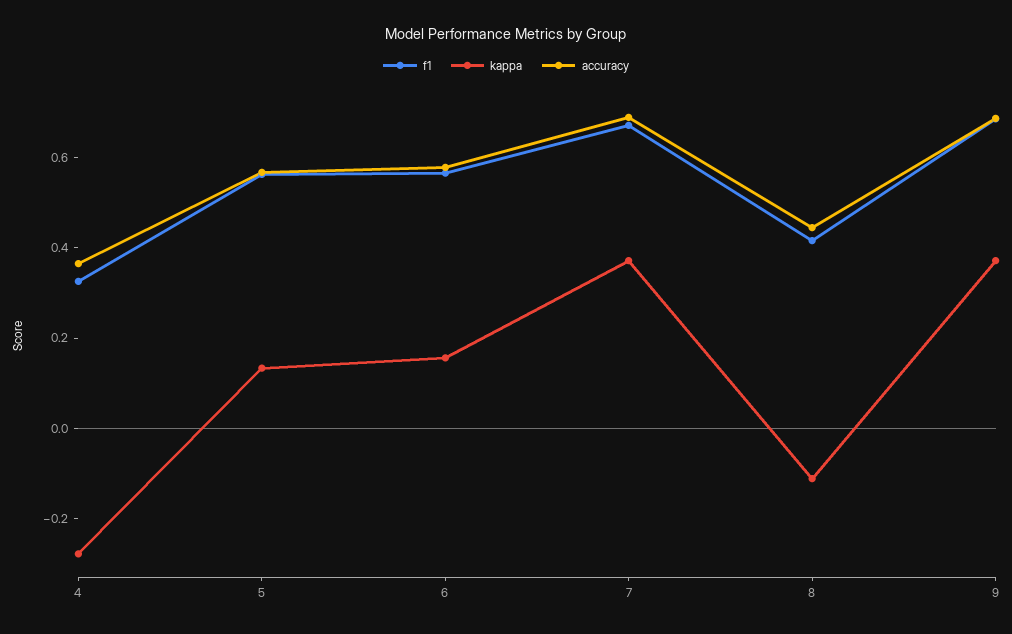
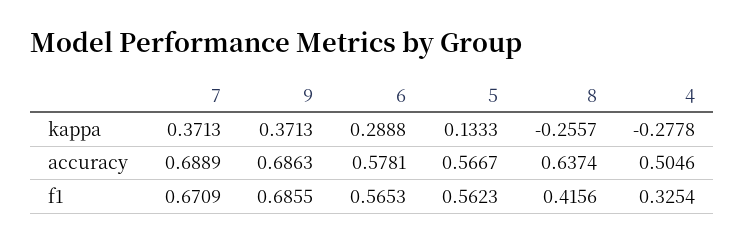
  {
    "f1": {
      "4": 0.3254,
      "5": 0.5623,
      "6": 0.5653,
      "7": 0.6709,
      "8": 0.4156,
      "9": 0.6855
    },
    "kappa": {
      "4": -0.2778,
      "5": 0.1333,
-     "6": 0.15,
+     "6": 0.2888,
      "7": 0.3713,
-     "8": -0.1,
+     "8": -0.2557,
      "9": 0.3713
    },
    "accuracy": {
-     "4": 0.35,
+     "4": 0.5046,
      "5": 0.5667,
      "6": 0.5781,
      "7": 0.6889,
-     "8": 0.45,
+     "8": 0.6374,
      "9": 0.6863
    }
  }

